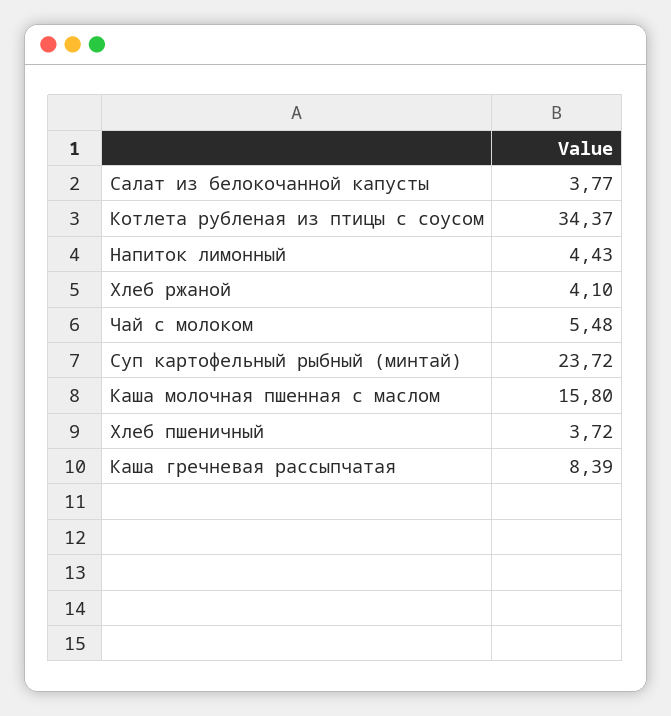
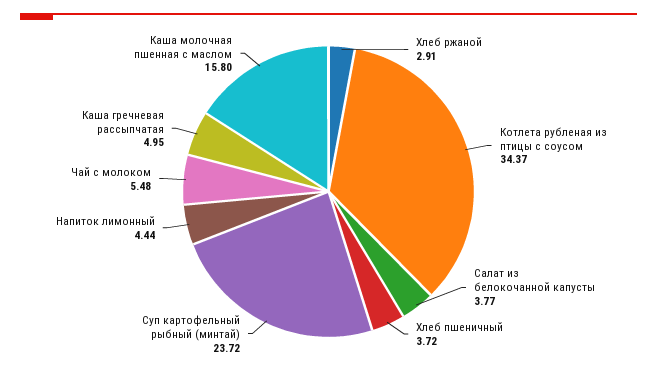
  {
    "Салат из белокочанной капусты": 3.77,
    "Котлета рубленая из птицы с соусом": 34.37,
-   "Напиток лимонный": 4.43,
+   "Напиток лимонный": 4.44,
-   "Хлеб ржаной": 4.1,
+   "Хлеб ржаной": 2.91,
    "Чай с молоком": 5.48,
    "Суп картофельный рыбный (минтай)": 23.72,
    "Каша молочная пшенная с маслом": 15.8,
    "Хлеб пшеничный": 3.72,
-   "Каша гречневая рассыпчатая": 8.39
+   "Каша гречневая рассыпчатая": 4.95
  }

